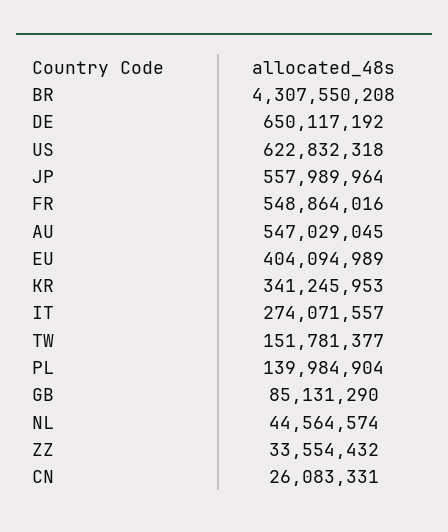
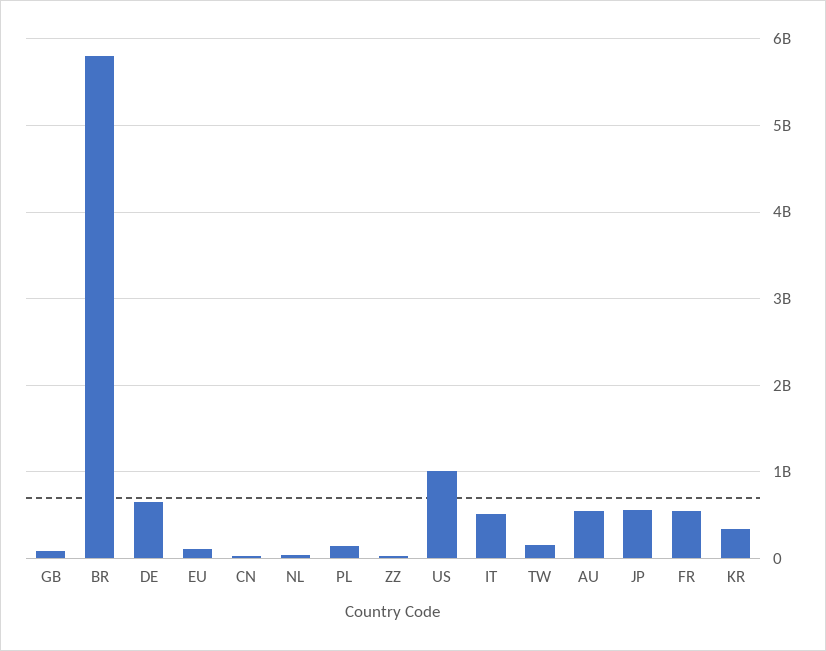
  {
-   "BR": 4307550208,
+   "BR": 5800000000,
    "DE": 650117192,
-   "US": 622832318,
+   "US": 1000000000,
    "JP": 557989964,
    "FR": 548864016,
    "AU": 547029045,
-   "EU": 404094989,
+   "EU": 100000000,
    "KR": 341245953,
-   "IT": 274071557,
+   "IT": 500000000,
    "TW": 151781377,
    "PL": 139984904,
    "GB": 85131290,
    "NL": 44564574,
    "ZZ": 33554432,
    "CN": 26083331
  }

